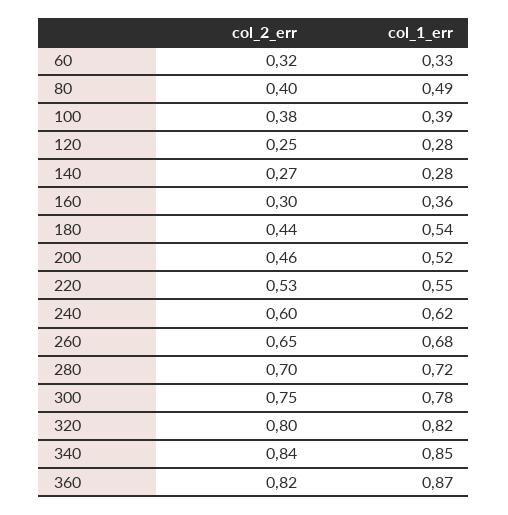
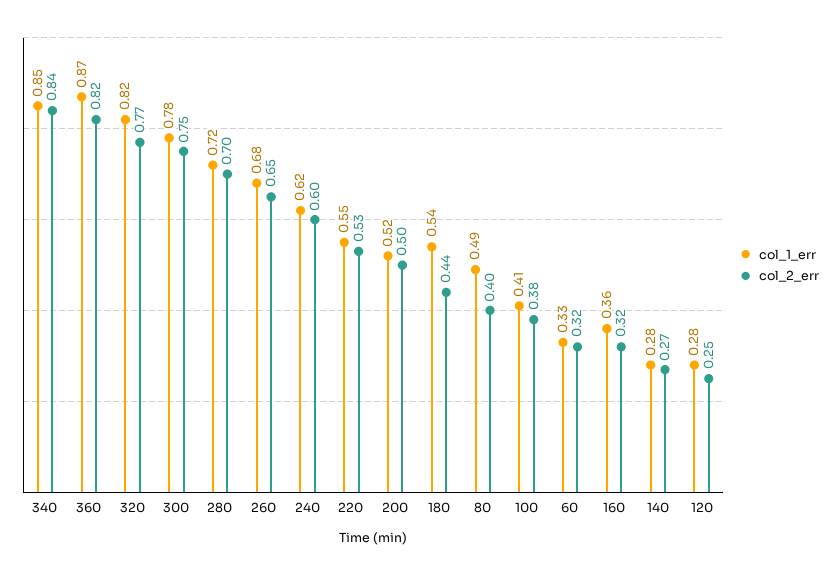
  {
    "col_2_err": {
      "60": 0.32,
      "80": 0.4,
      "100": 0.38,
      "120": 0.25,
      "140": 0.27,
-     "160": 0.3,
+     "160": 0.32,
      "180": 0.44,
-     "200": 0.46,
+     "200": 0.5,
      "220": 0.53,
      "240": 0.6,
      "260": 0.65,
      "280": 0.7,
      "300": 0.75,
-     "320": 0.8,
+     "320": 0.77,
      "340": 0.84,
      "360": 0.82
    },
    "col_1_err": {
      "60": 0.33,
      "80": 0.49,
-     "100": 0.39,
+     "100": 0.41,
      "120": 0.28,
      "140": 0.28,
      "160": 0.36,
      "180": 0.54,
      "200": 0.52,
      "220": 0.55,
      "240": 0.62,
      "260": 0.68,
      "280": 0.72,
      "300": 0.78,
      "320": 0.82,
      "340": 0.85,
      "360": 0.87
    }
  }

